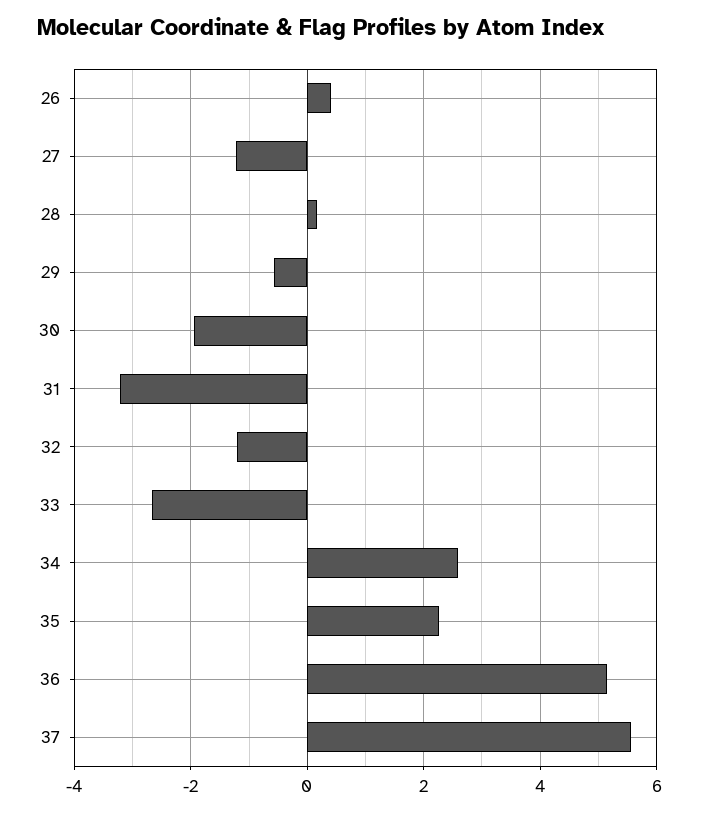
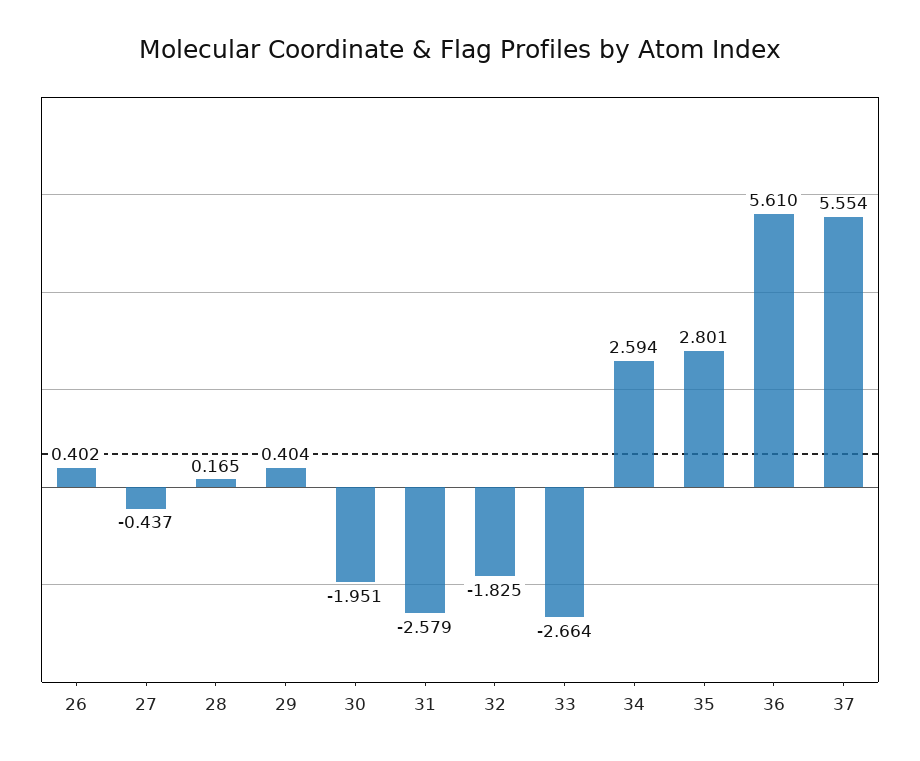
  {
    "26": 0.402,
-   "27": -1.2,
+   "27": -0.437,
    "28": 0.165,
-   "29": -0.6,
+   "29": 0.404,
    "30": -1.951,
-   "31": -3.2,
+   "31": -2.579,
-   "32": -1.2,
+   "32": -1.825,
    "33": -2.664,
    "34": 2.594,
-   "35": 2.2,
+   "35": 2.801,
-   "36": 5.2,
+   "36": 5.61,
    "37": 5.554
  }

